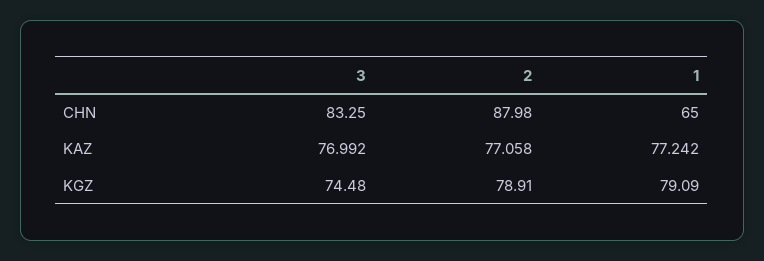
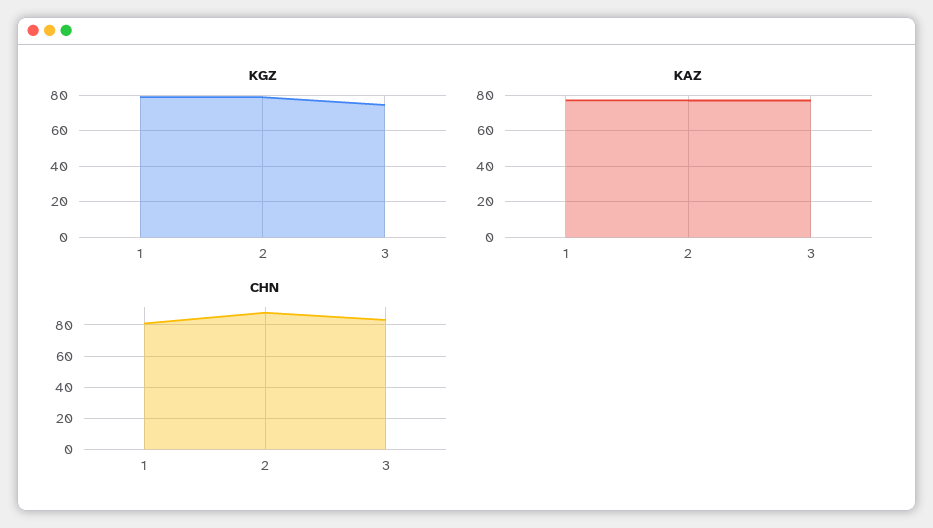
  {
    "CHN": {
      "3": 83.25,
      "2": 87.98,
-     "1": 65
+     "1": 80
    },
    "KAZ": {
      "3": 76.992,
      "2": 77.058,
      "1": 77.242
    },
    "KGZ": {
      "3": 74.48,
      "2": 78.91,
      "1": 79.09
    }
  }

